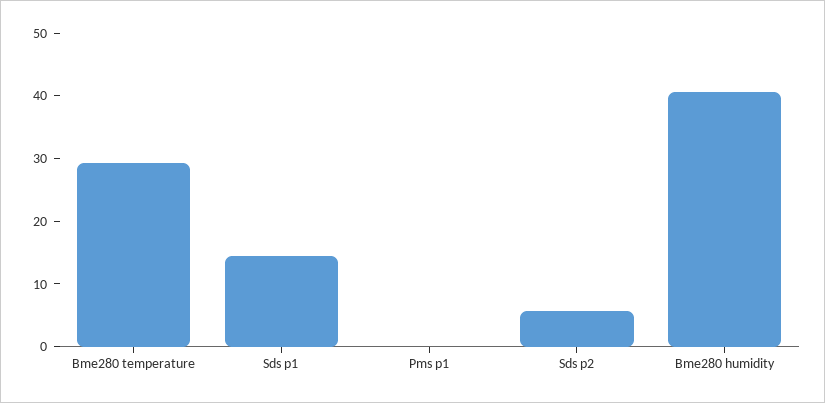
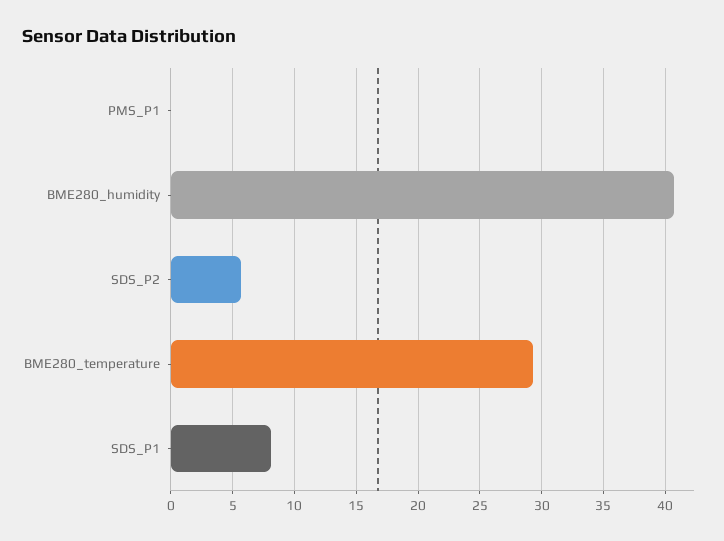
  {
    "Bme280 temperature": 29.5,
-   "Sds p1": 14,
+   "Sds p1": 8,
    "Pms p1": 0,
    "Sds p2": 5.5,
    "Bme280 humidity": 40.5
  }

